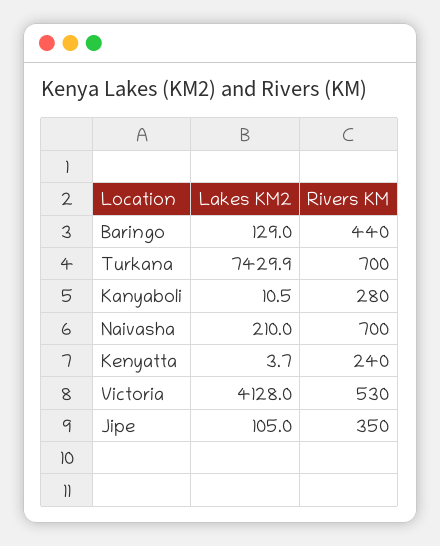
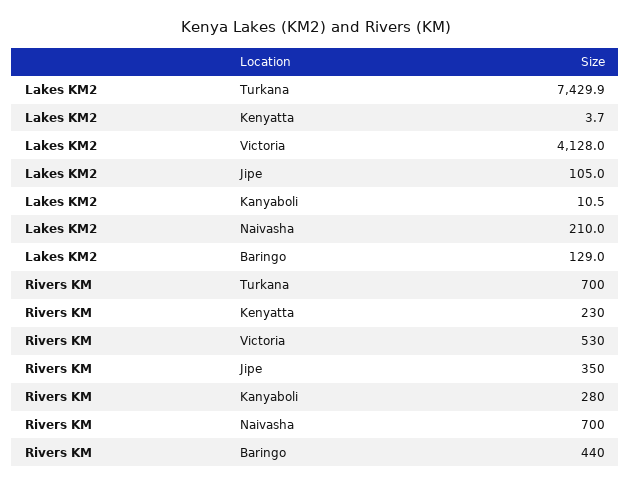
  {
    "Lakes KM2": {
      "Baringo": 129,
      "Turkana": 7429.9,
      "Kanyaboli": 10.5,
      "Naivasha": 210,
      "Kenyatta": 3.7,
      "Victoria": 4128,
      "Jipe": 105
    },
    "Rivers KM": {
      "Baringo": 440,
      "Turkana": 700,
      "Kanyaboli": 280,
      "Naivasha": 700,
-     "Kenyatta": 240,
+     "Kenyatta": 230,
      "Victoria": 530,
      "Jipe": 350
    }
  }

